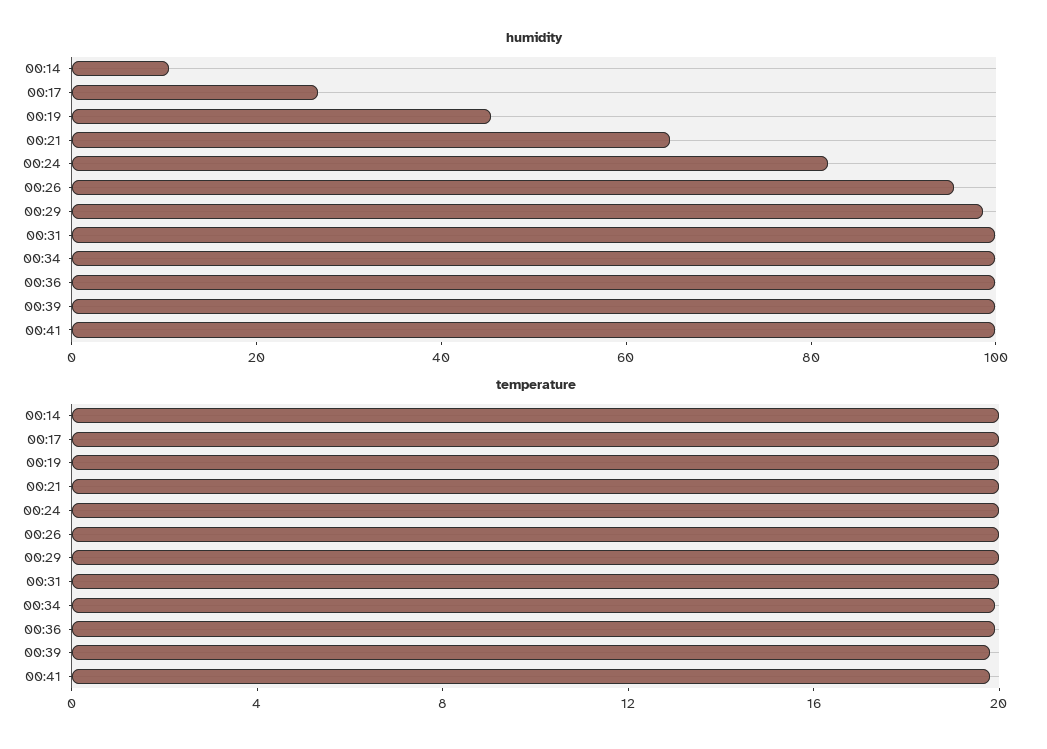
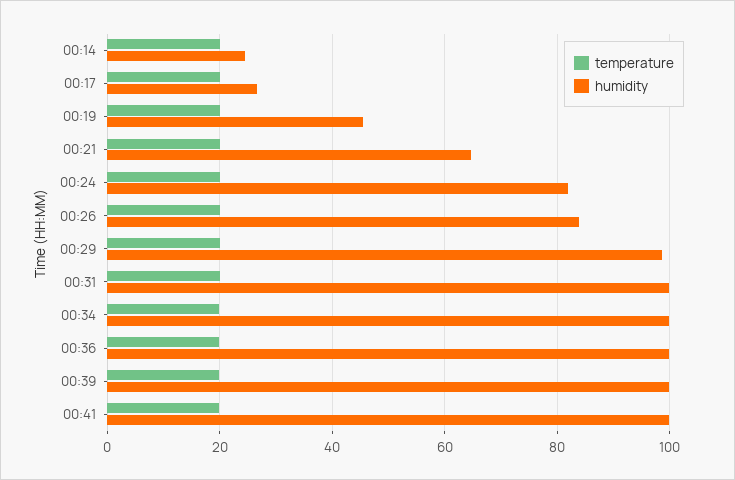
  {
    "humidity": {
-     "00:14": 10,
+     "00:14": 24,
      "00:17": 26,
      "00:19": 46,
      "00:21": 64,
      "00:24": 82,
-     "00:26": 95,
+     "00:26": 84,
      "00:29": 98,
      "00:31": 100,
      "00:34": 100,
      "00:36": 100,
      "00:39": 100,
      "00:41": 100
    },
    "temperature": {
      "00:14": 20,
      "00:17": 20,
      "00:19": 20,
      "00:21": 20,
      "00:24": 20,
      "00:26": 20,
      "00:29": 20,
      "00:31": 20,
      "00:34": 20,
      "00:36": 20,
      "00:39": 20,
      "00:41": 20
    }
  }

